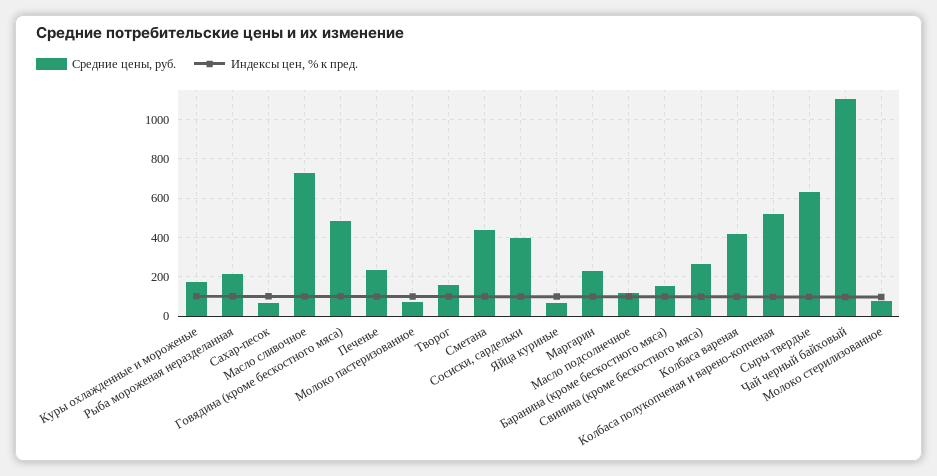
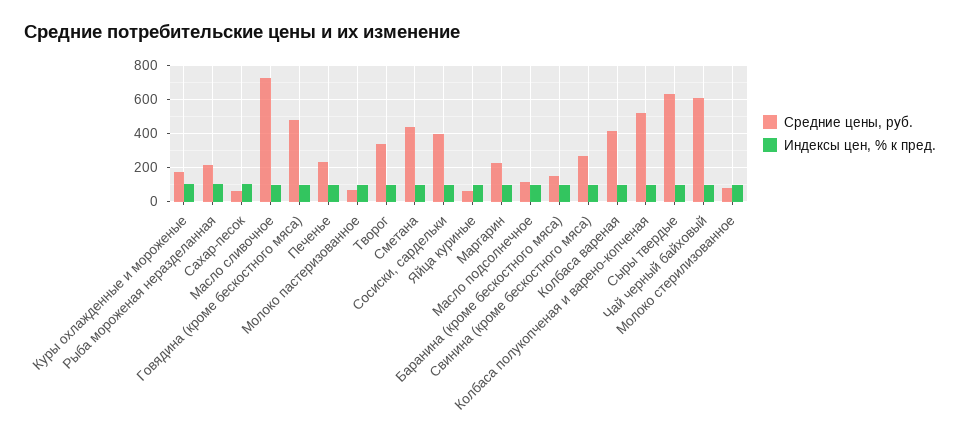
  {
    "Средние цены, руб.": {
      "Куры охлажденные и мороженые": 150,
      "Рыба мороженая неразделанная": 200,
      "Сахар-песок": 50,
      "Масло сливочное": 750,
      "Говядина (кроме бескостного мяса)": 500,
      "Печенье": 250,
      "Молоко пастеризованное": 50,
-     "Творог": 150,
+     "Творог": 350,
      "Сметана": 450,
      "Сосиски, сардельки": 400,
      "Яйца куриные": 50,
      "Маргарин": 250,
      "Масло подсолнечное": 100,
      "Баранина (кроме бескостного мяса)": 150,
      "Свинина (кроме бескостного мяса)": 250,
      "Колбаса вареная": 400,
      "Колбаса полукопченая и варено-копченая": 500,
      "Сыры твердые": 650,
-     "Чай черный байховый": 1100,
+     "Чай черный байховый": 600,
      "Молоко стерилизованное": 100
    },
    "Индексы цен, % к пред.": {
      "Куры охлажденные и мороженые": 100,
      "Рыба мороженая неразделанная": 100,
      "Сахар-песок": 100,
      "Масло сливочное": 100,
      "Говядина (кроме бескостного мяса)": 100,
      "Печенье": 100,
      "Молоко пастеризованное": 100,
      "Творог": 100,
      "Сметана": 100,
      "Сосиски, сардельки": 100,
      "Яйца куриные": 100,
      "Маргарин": 100,
      "Масло подсолнечное": 100,
      "Баранина (кроме бескостного мяса)": 100,
      "Свинина (кроме бескостного мяса)": 100,
      "Колбаса вареная": 100,
      "Колбаса полукопченая и варено-копченая": 100,
      "Сыры твердые": 100,
      "Чай черный байховый": 100,
      "Молоко стерилизованное": 100
    }
  }

